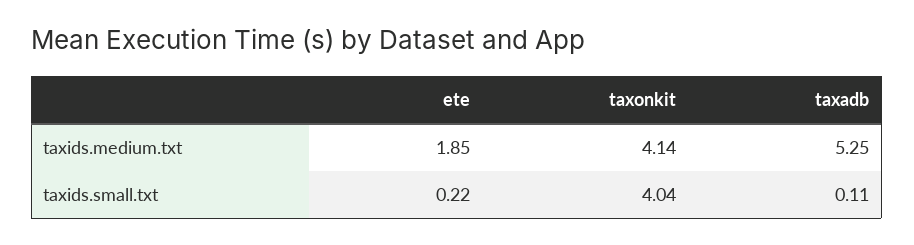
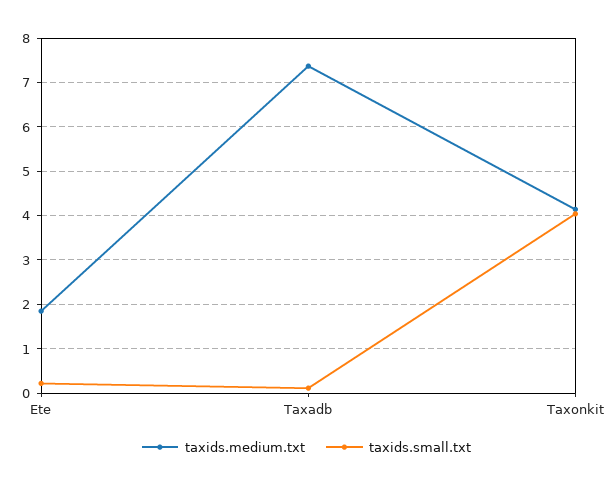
  {
    "taxids.medium.txt": {
      "ete": 1.85,
      "taxonkit": 4.14,
-     "taxadb": 5.25
+     "taxadb": 7.4
    },
    "taxids.small.txt": {
      "ete": 0.22,
      "taxonkit": 4.04,
      "taxadb": 0.11
    }
  }

